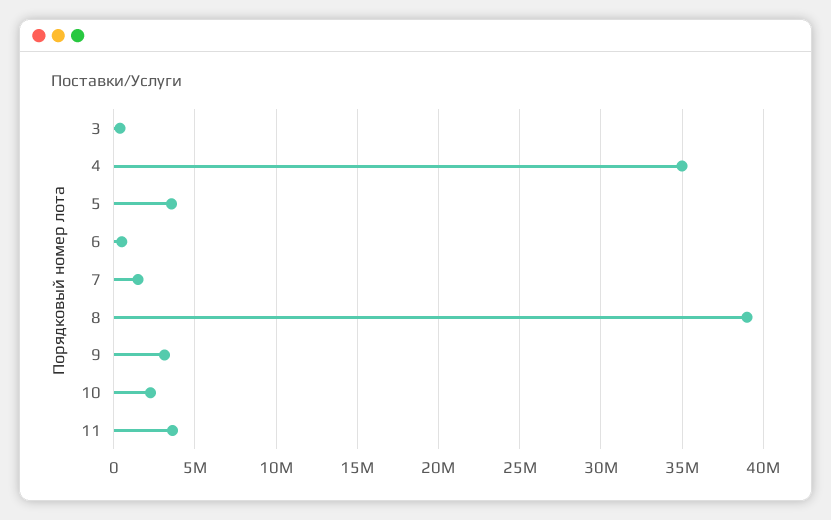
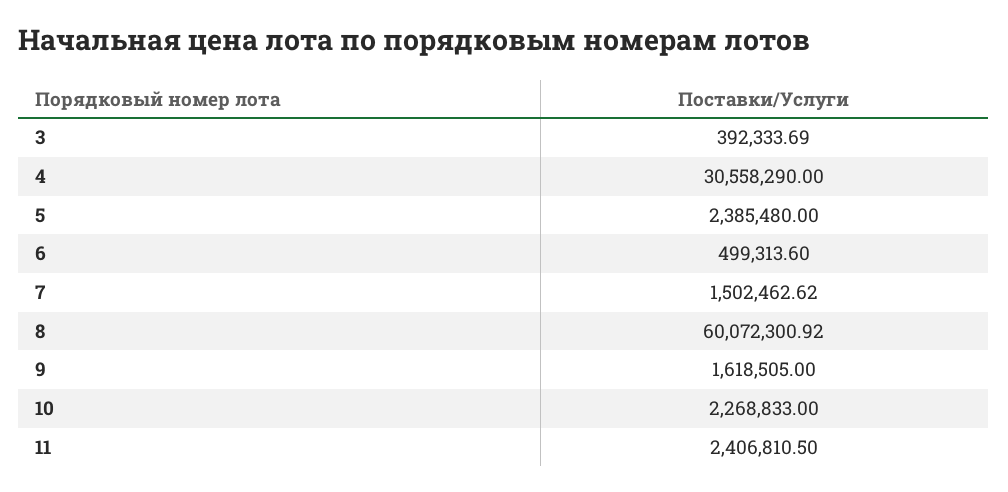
  {
    "3": 392333.69,
-   "4": 35000000,
+   "4": 30558290,
-   "5": 3500000,
+   "5": 2385480,
    "6": 499313.6,
    "7": 1502462.62,
-   "8": 39000000,
+   "8": 60072300.92,
-   "9": 3000000,
+   "9": 1618505,
    "10": 2268833,
-   "11": 3500000
+   "11": 2406810.5
  }

